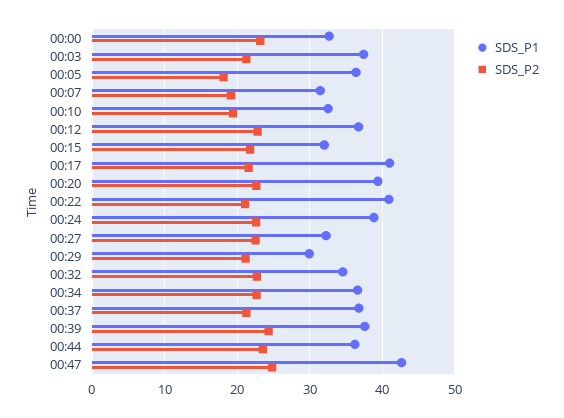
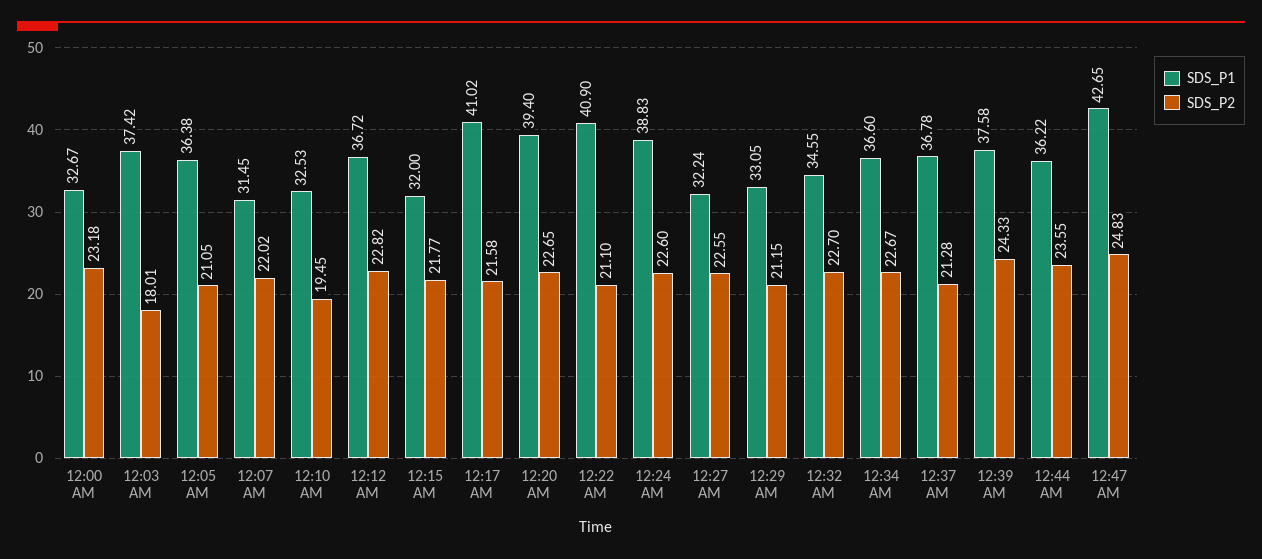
  {
    "SDS_P1": {
      "00:00": 32.67,
      "00:03": 37.42,
      "00:05": 36.38,
      "00:07": 31.45,
      "00:10": 32.53,
      "00:12": 36.72,
      "00:15": 32,
      "00:17": 41.02,
      "00:20": 39.4,
      "00:22": 40.9,
      "00:24": 38.83,
      "00:27": 32.24,
-     "00:29": 30,
+     "00:29": 33.05,
      "00:32": 34.55,
      "00:34": 36.6,
      "00:37": 36.78,
      "00:39": 37.58,
      "00:44": 36.22,
      "00:47": 42.65
    },
    "SDS_P2": {
      "00:00": 23.18,
-     "00:03": 21,
+     "00:03": 18.01,
-     "00:05": 18,
+     "00:05": 21.05,
-     "00:07": 19,
+     "00:07": 22.02,
      "00:10": 19.45,
      "00:12": 22.82,
      "00:15": 21.77,
      "00:17": 21.58,
      "00:20": 22.65,
      "00:22": 21.1,
      "00:24": 22.6,
      "00:27": 22.55,
      "00:29": 21.15,
      "00:32": 22.7,
      "00:34": 22.67,
      "00:37": 21.28,
      "00:39": 24.33,
      "00:44": 23.55,
      "00:47": 24.83
    }
  }

